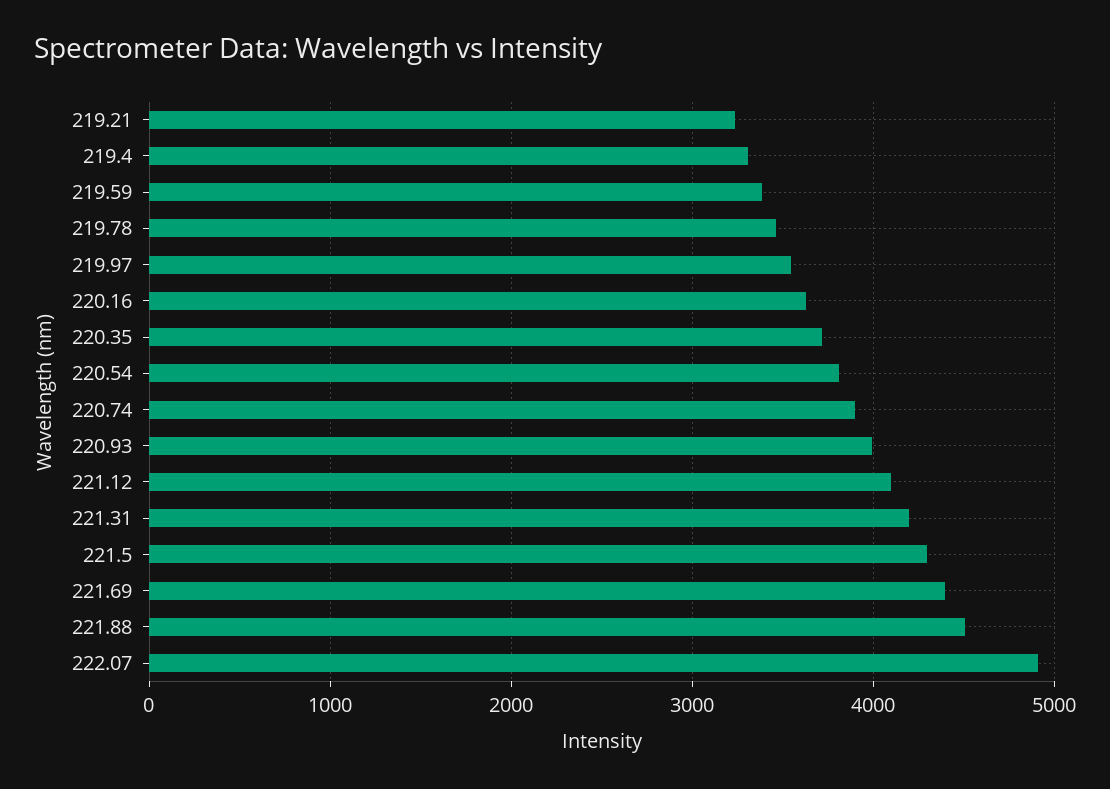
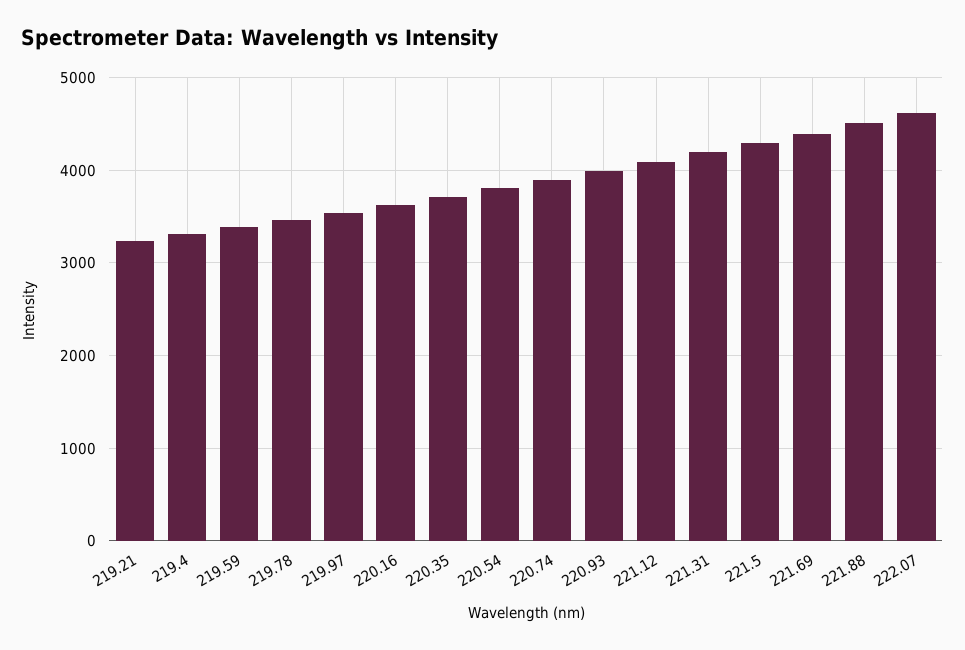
  {
    "219.21": 3200,
    "219.4": 3300,
    "219.59": 3400,
    "219.78": 3500,
    "219.97": 3500,
    "220.16": 3600,
    "220.35": 3700,
    "220.54": 3800,
    "220.74": 3900,
    "220.93": 4000,
    "221.12": 4100,
    "221.31": 4200,
    "221.5": 4300,
    "221.69": 4400,
    "221.88": 4500,
-   "222.07": 4900
+   "222.07": 4600
  }

